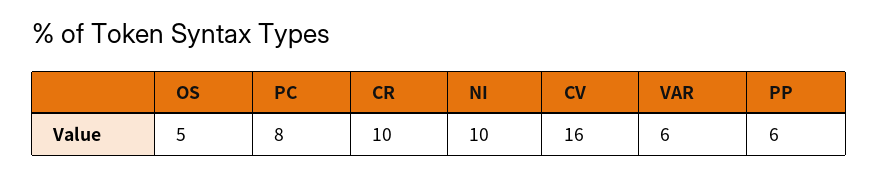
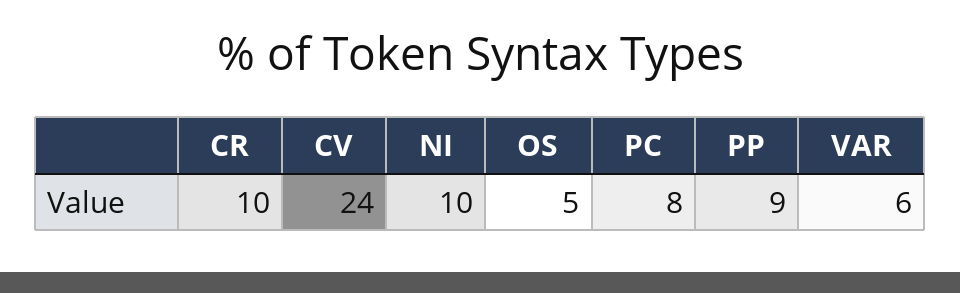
  {
    "OS": 5,
    "PC": 8,
    "CR": 10,
    "NI": 10,
-   "CV": 16,
+   "CV": 24,
    "VAR": 6,
-   "PP": 6
+   "PP": 9
  }

